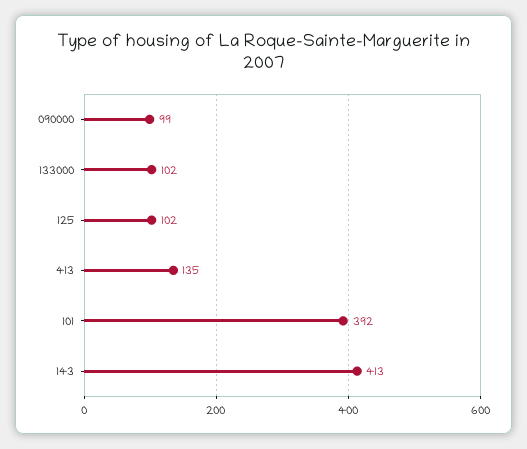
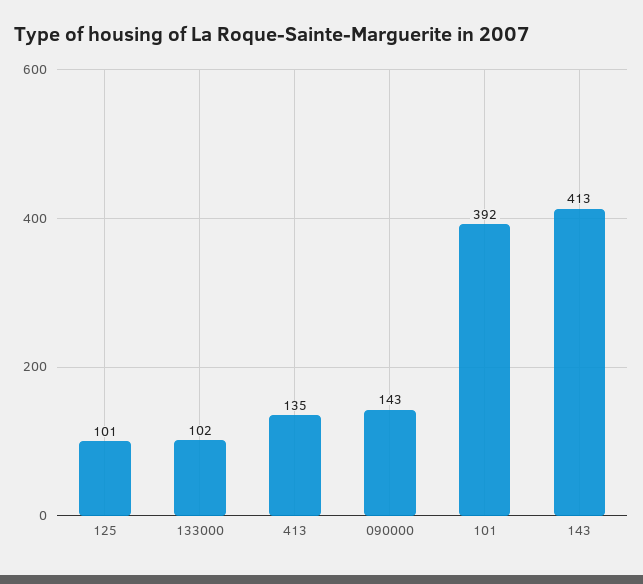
  {
-   "090000": 99,
+   "090000": 143,
    "133000": 102,
-   "125": 102,
+   "125": 101,
    "413": 135,
    "101": 392,
    "143": 413
  }

